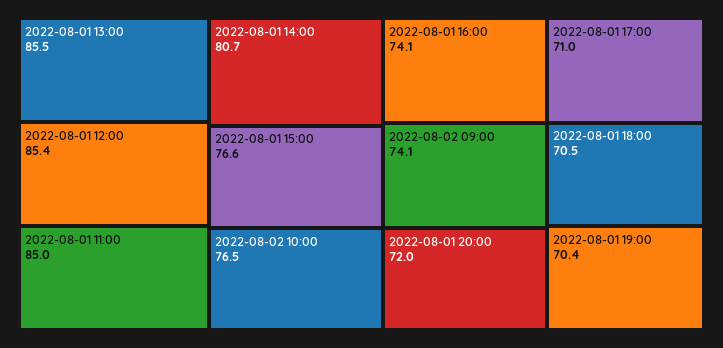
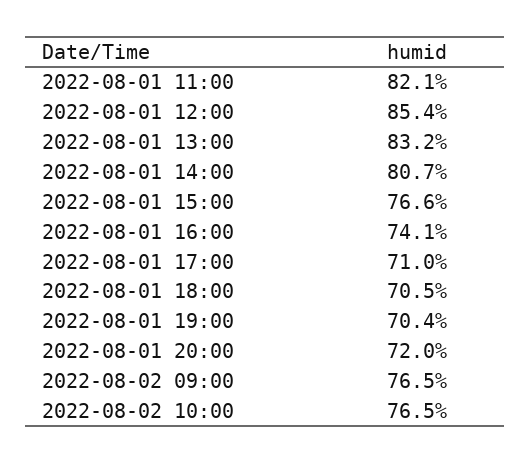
  {
-   "2022-08-01 13:00": 85.5,
+   "2022-08-01 13:00": 83.2,
    "2022-08-01 12:00": 85.4,
-   "2022-08-01 11:00": 85,
+   "2022-08-01 11:00": 82.1,
    "2022-08-01 14:00": 80.7,
    "2022-08-01 15:00": 76.6,
    "2022-08-02 10:00": 76.5,
    "2022-08-01 16:00": 74.1,
-   "2022-08-02 09:00": 74.1,
+   "2022-08-02 09:00": 76.5,
    "2022-08-01 20:00": 72,
    "2022-08-01 17:00": 71,
    "2022-08-01 18:00": 70.5,
    "2022-08-01 19:00": 70.4
  }

